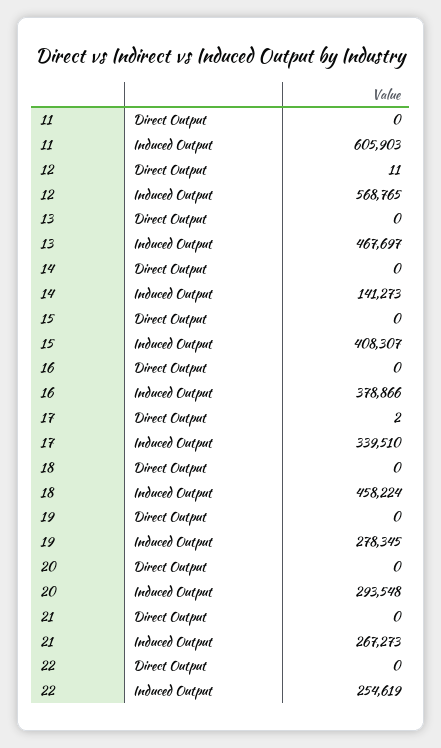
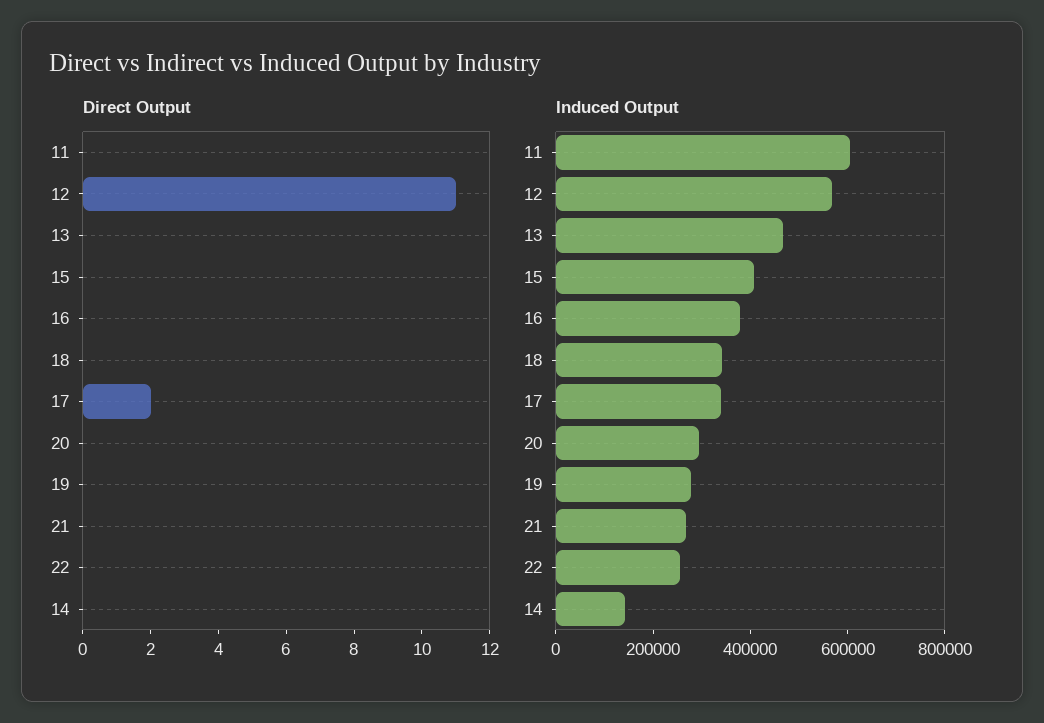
  {
    "Direct Output": {
      "11": 0,
      "12": 11,
      "13": 0,
      "14": 0,
      "15": 0,
      "16": 0,
      "17": 2,
      "18": 0,
      "19": 0,
      "20": 0,
      "21": 0,
      "22": 0
    },
    "Induced Output": {
      "11": 605903,
      "12": 568765,
      "13": 467697,
      "14": 141273,
      "15": 408307,
      "16": 378866,
      "17": 339510,
-     "18": 458224,
+     "18": 350000,
      "19": 278345,
      "20": 293548,
      "21": 267273,
      "22": 254619
    }
  }

